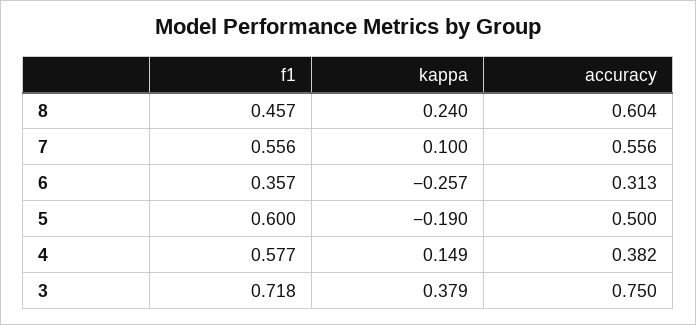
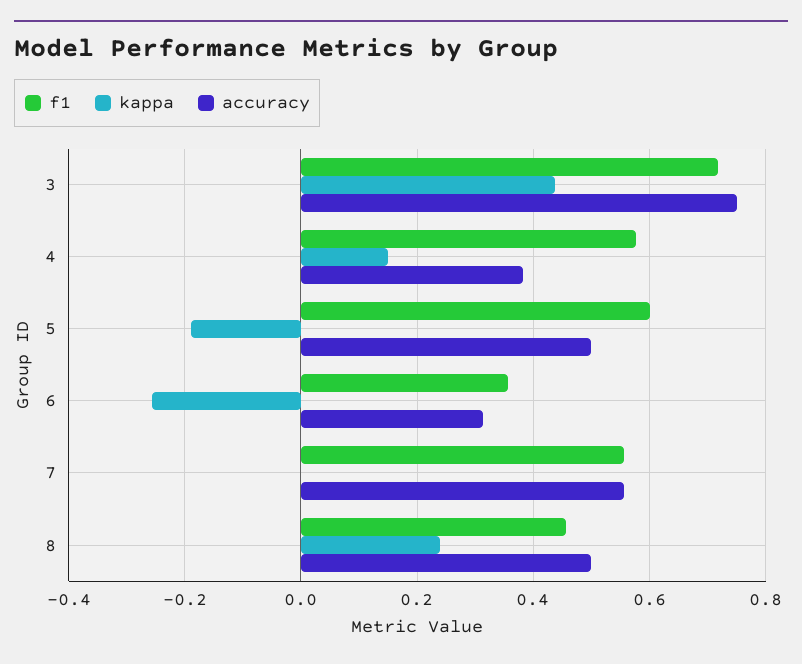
  {
    "f1": {
      "8": 0.457,
      "7": 0.556,
      "6": 0.357,
      "5": 0.6,
      "4": 0.577,
      "3": 0.718
    },
    "kappa": {
      "8": 0.24,
-     "7": 0.1,
+     "7": 0,
      "6": -0.257,
      "5": -0.19,
      "4": 0.149,
-     "3": 0.379
+     "3": 0.44
    },
    "accuracy": {
-     "8": 0.604,
+     "8": 0.5,
      "7": 0.556,
      "6": 0.313,
      "5": 0.5,
      "4": 0.382,
      "3": 0.75
    }
  }

